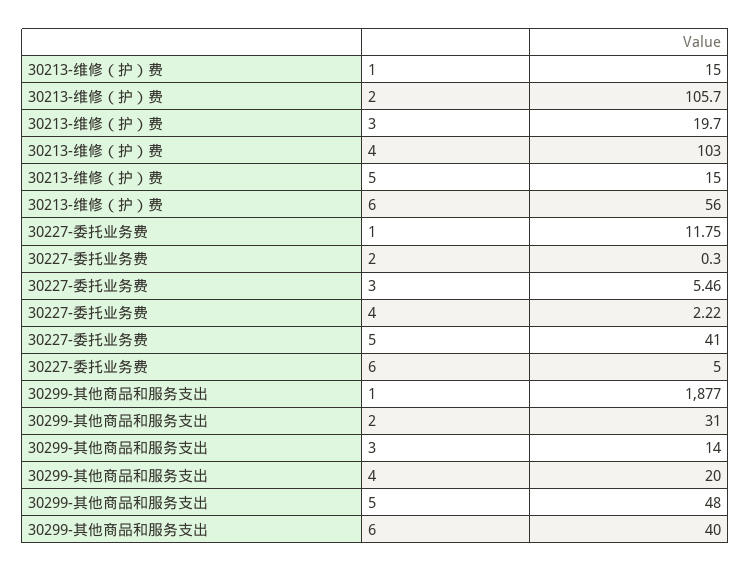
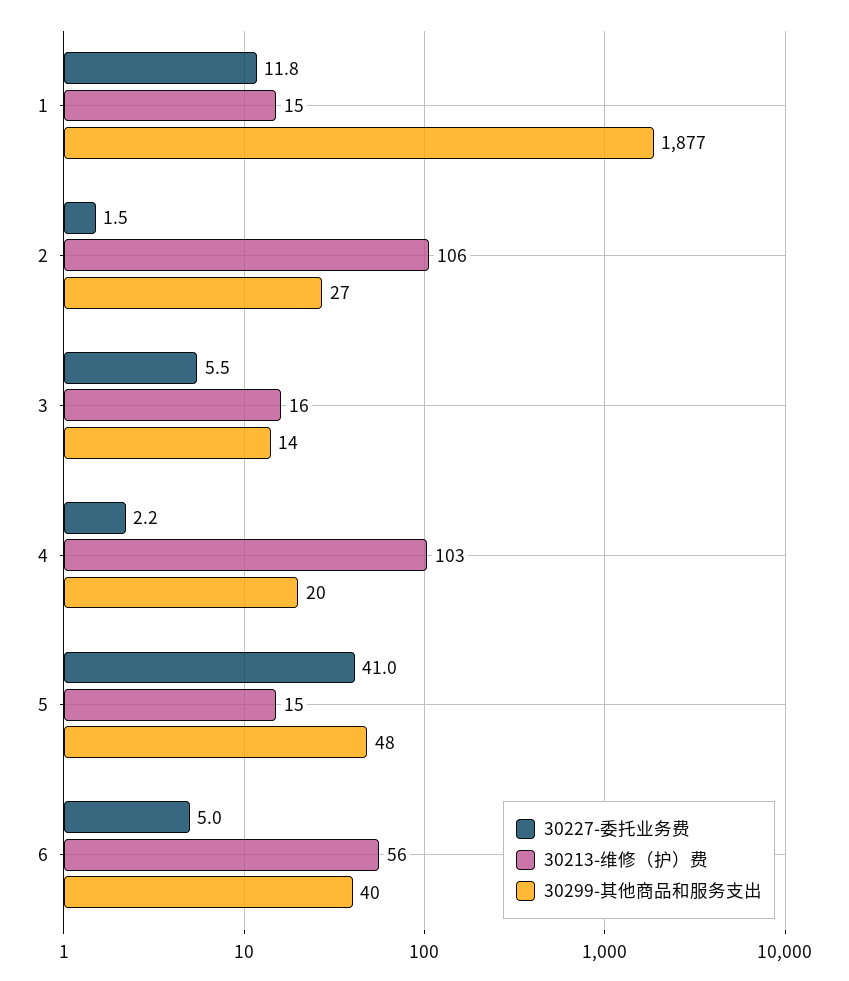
  {
    "30213-维修（护）费": {
      "1": 15,
      "2": 105.7,
-     "3": 19.7,
+     "3": 16,
      "4": 103,
      "5": 15,
      "6": 56
    },
    "30227-委托业务费": {
      "1": 11.75,
-     "2": 0.3,
+     "2": 1.5,
      "3": 5.46,
      "4": 2.22,
      "5": 41,
      "6": 5
    },
    "30299-其他商品和服务支出": {
      "1": 1877,
-     "2": 31,
+     "2": 27,
      "3": 14,
      "4": 20,
      "5": 48,
      "6": 40
    }
  }

